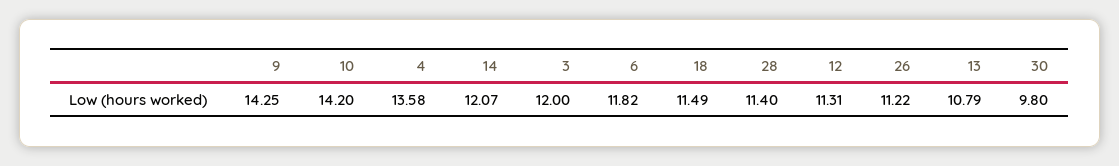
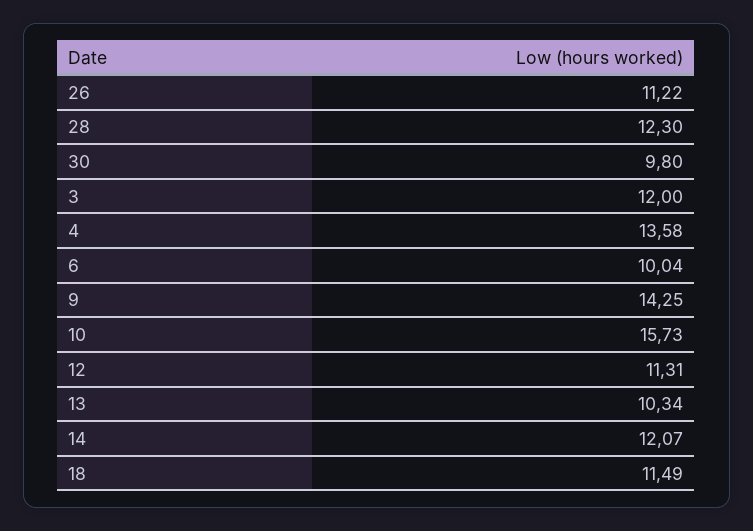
  {
    "9": 14.25,
-   "10": 14.2,
+   "10": 15.73,
    "4": 13.58,
    "14": 12.07,
    "3": 12,
-   "6": 11.82,
+   "6": 10.04,
    "18": 11.49,
-   "28": 11.4,
+   "28": 12.3,
    "12": 11.31,
    "26": 11.22,
-   "13": 10.79,
+   "13": 10.34,
    "30": 9.8
  }

